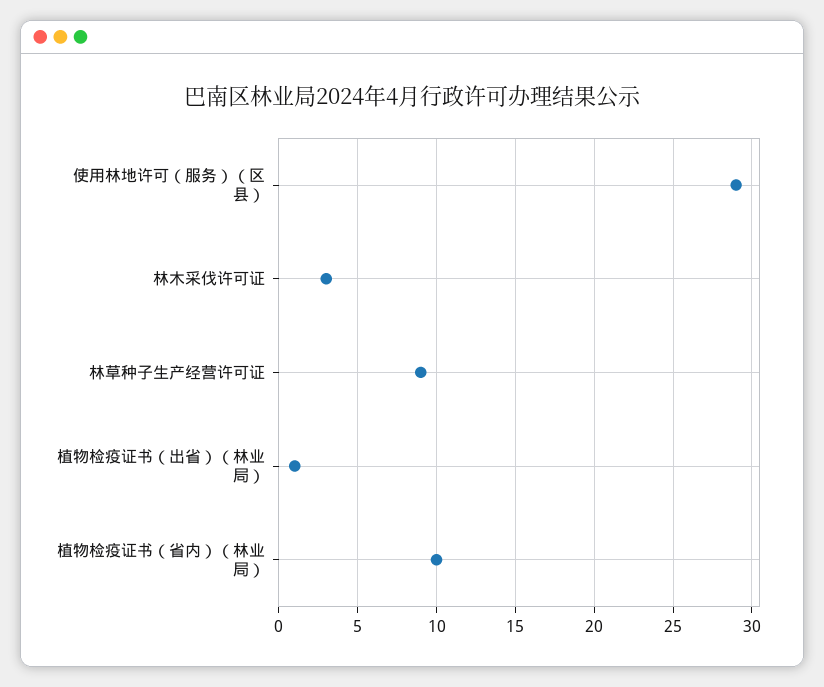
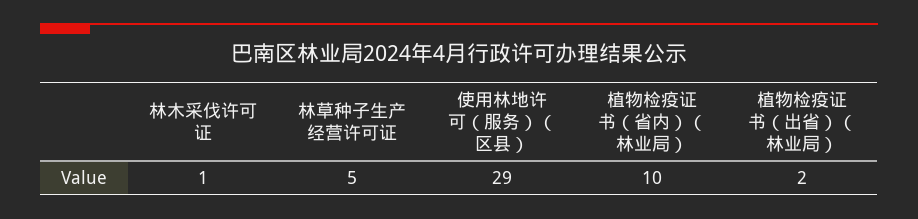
  {
    "使用林地许可（服务）（区县）": 29,
-   "林木采伐许可证": 3,
+   "林木采伐许可证": 1,
-   "林草种子生产经营许可证": 9,
+   "林草种子生产经营许可证": 5,
-   "植物检疫证书（出省）（林业局）": 1,
+   "植物检疫证书（出省）（林业局）": 2,
    "植物检疫证书（省内）（林业局）": 10
  }

